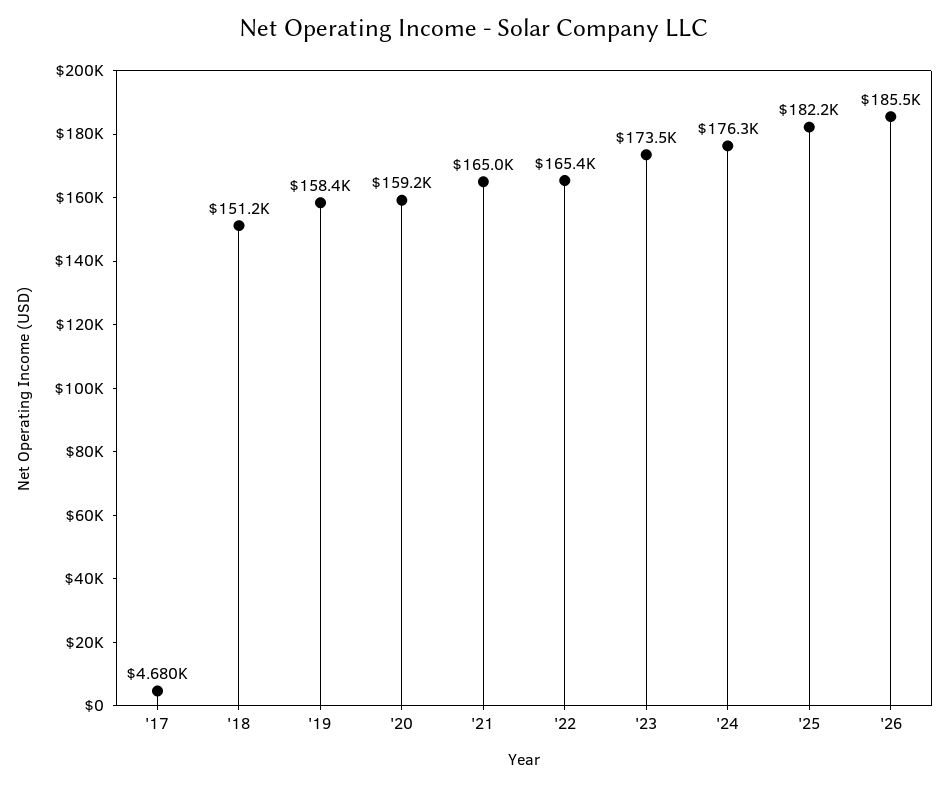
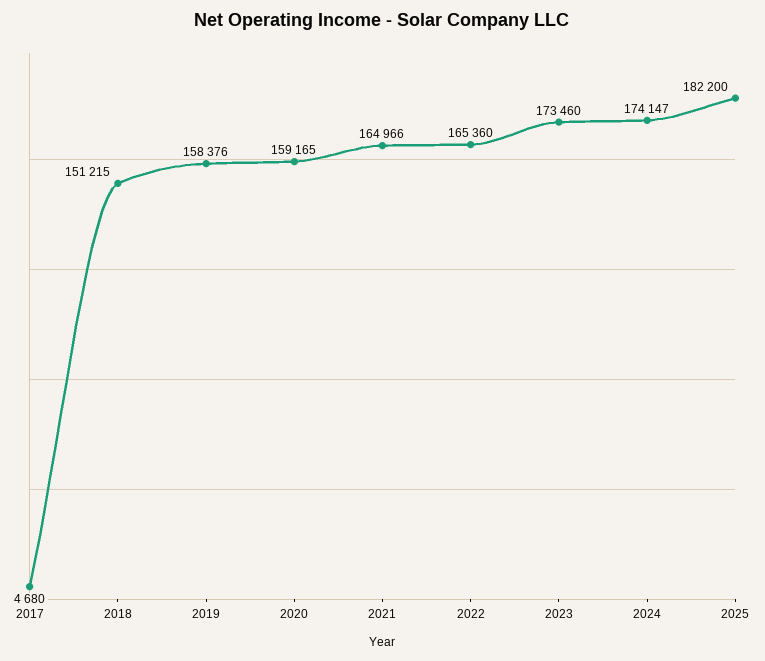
  {
    "'17": 4680,
    "'18": 151215,
    "'19": 158376,
    "'20": 159165,
    "'21": 164966,
    "'22": 165360,
    "'23": 173460,
-   "'24": 176300,
+   "'24": 174147,
-   "'25": 182200,
+   "'25": 182200
-   "'26": 185500
  }

